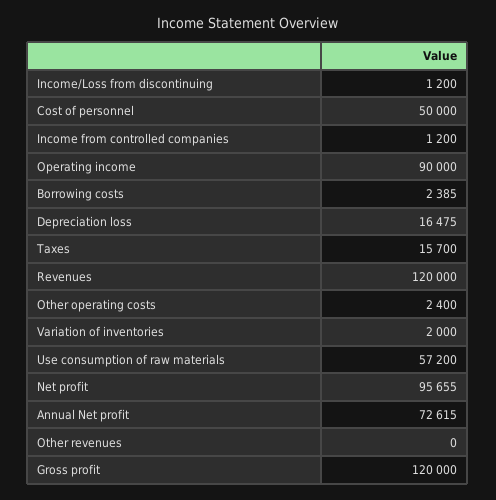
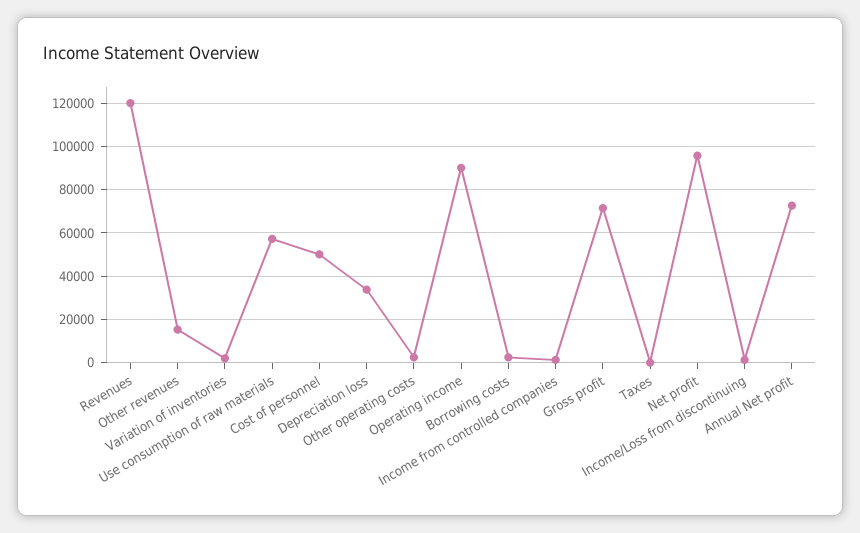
  {
    "Income/Loss from discontinuing": 1200,
    "Cost of personnel": 50000,
    "Income from controlled companies": 1200,
    "Operating income": 90000,
    "Borrowing costs": 2385,
-   "Depreciation loss": 16475,
+   "Depreciation loss": 35000,
-   "Taxes": 15700,
+   "Taxes": 0,
    "Revenues": 120000,
    "Other operating costs": 2400,
    "Variation of inventories": 2000,
    "Use consumption of raw materials": 57200,
    "Net profit": 95655,
    "Annual Net profit": 72615,
-   "Other revenues": 0,
+   "Other revenues": 15000,
-   "Gross profit": 120000
+   "Gross profit": 70000
  }

